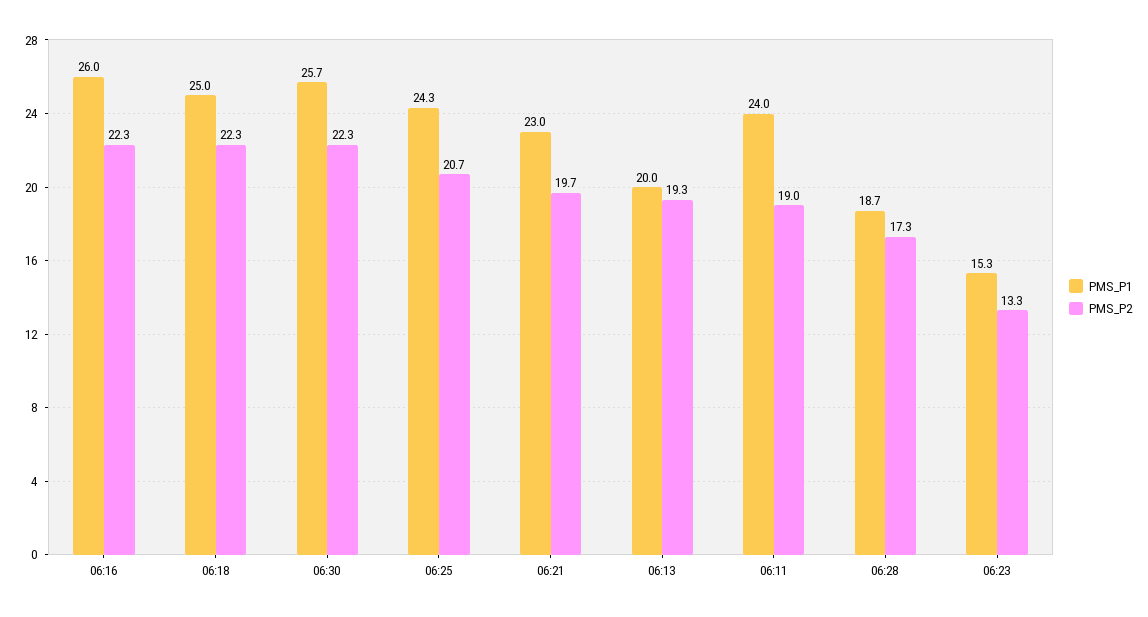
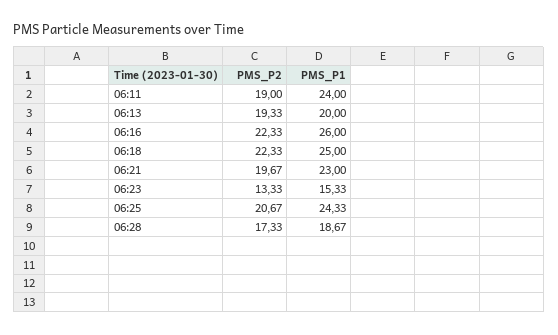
  {
    "PMS_P1": {
      "06:16": 26,
      "06:18": 25,
-     "06:30": 25.7,
      "06:25": 24.33,
      "06:21": 23,
      "06:13": 20,
      "06:11": 24,
      "06:28": 18.67,
      "06:23": 15.33
    },
    "PMS_P2": {
      "06:16": 22.33,
      "06:18": 22.33,
-     "06:30": 22.3,
      "06:25": 20.67,
      "06:21": 19.67,
      "06:13": 19.33,
      "06:11": 19,
      "06:28": 17.33,
      "06:23": 13.33
    }
  }

